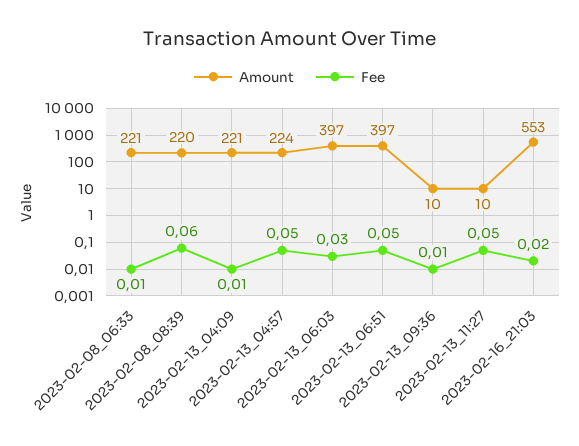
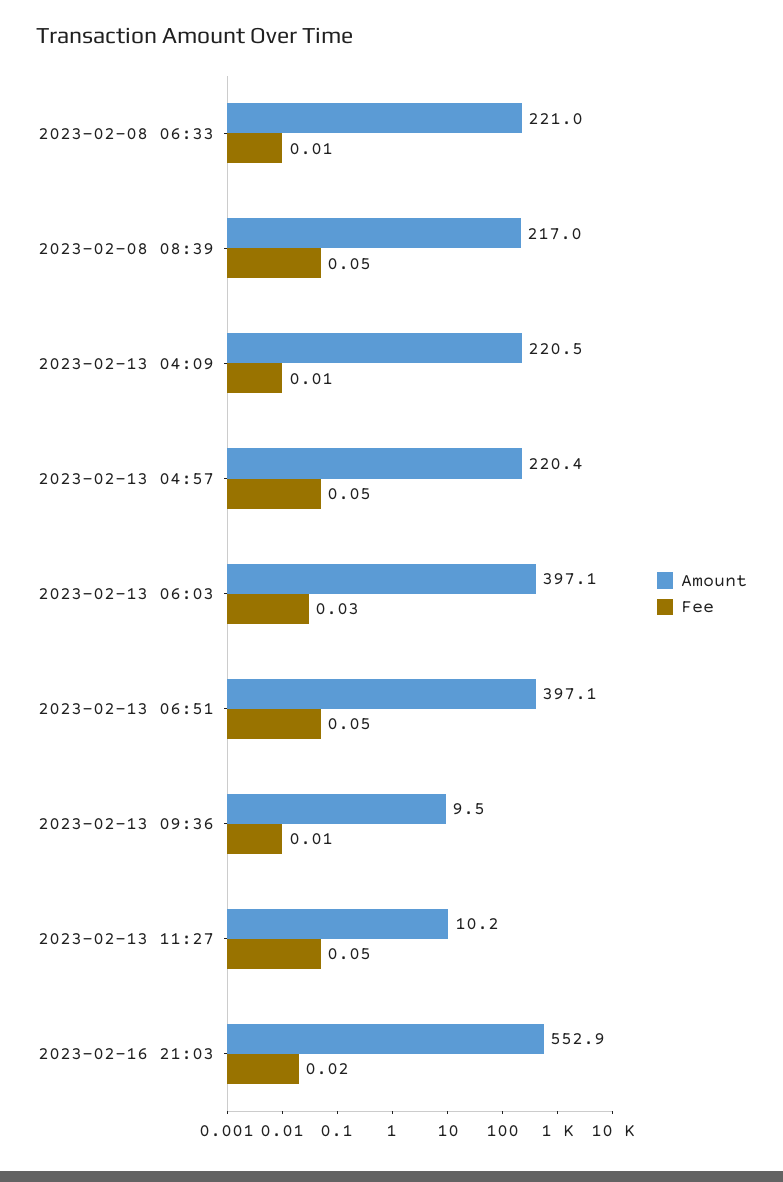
  {
    "Amount": {
      "2023-02-08_06:33": 221,
-     "2023-02-08_08:39": 220,
+     "2023-02-08_08:39": 217,
      "2023-02-13_04:09": 220.5,
-     "2023-02-13_04:57": 224,
+     "2023-02-13_04:57": 220.4,
      "2023-02-13_06:03": 397.1,
      "2023-02-13_06:51": 397.1,
      "2023-02-13_09:36": 9.5,
      "2023-02-13_11:27": 10.2,
      "2023-02-16_21:03": 552.9
    },
    "Fee": {
      "2023-02-08_06:33": 0.01,
-     "2023-02-08_08:39": 0.06,
+     "2023-02-08_08:39": 0.05,
      "2023-02-13_04:09": 0.01,
      "2023-02-13_04:57": 0.05,
      "2023-02-13_06:03": 0.03,
      "2023-02-13_06:51": 0.05,
      "2023-02-13_09:36": 0.01,
      "2023-02-13_11:27": 0.05,
      "2023-02-16_21:03": 0.02
    }
  }

